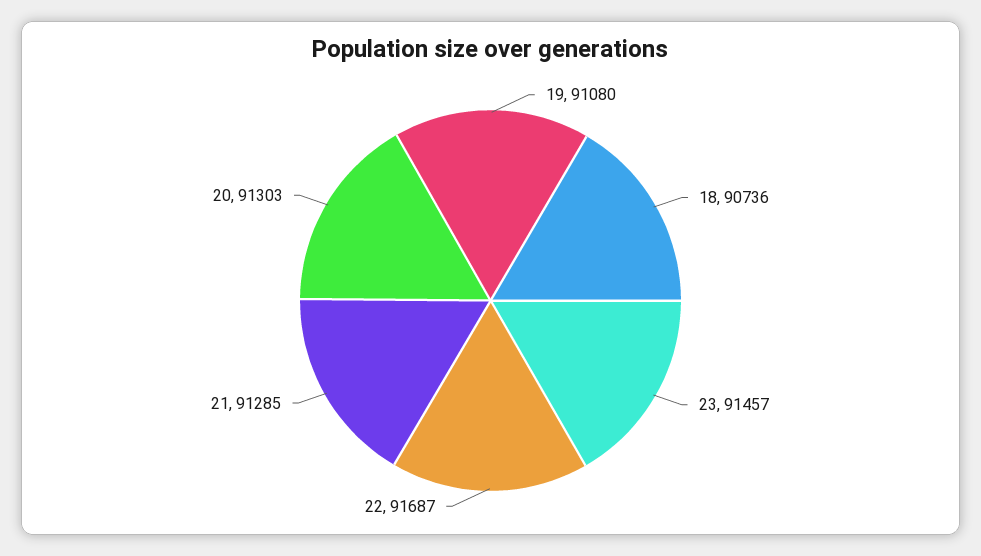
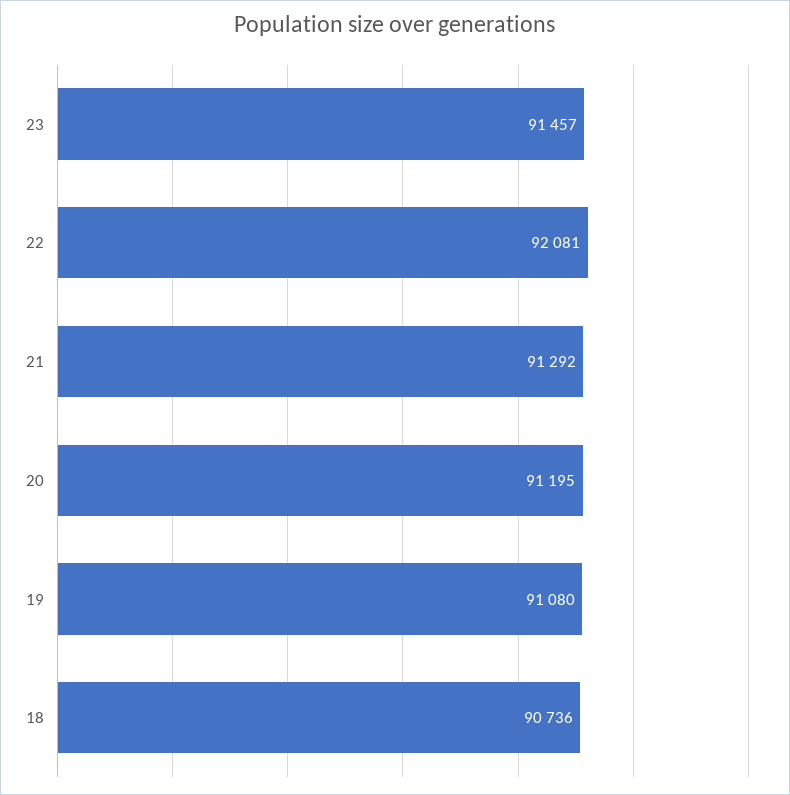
  {
    "19": 91080,
    "18": 90736,
    "23": 91457,
-   "22": 91687,
+   "22": 92081,
-   "21": 91285,
+   "21": 91292,
-   "20": 91303
+   "20": 91195
  }

